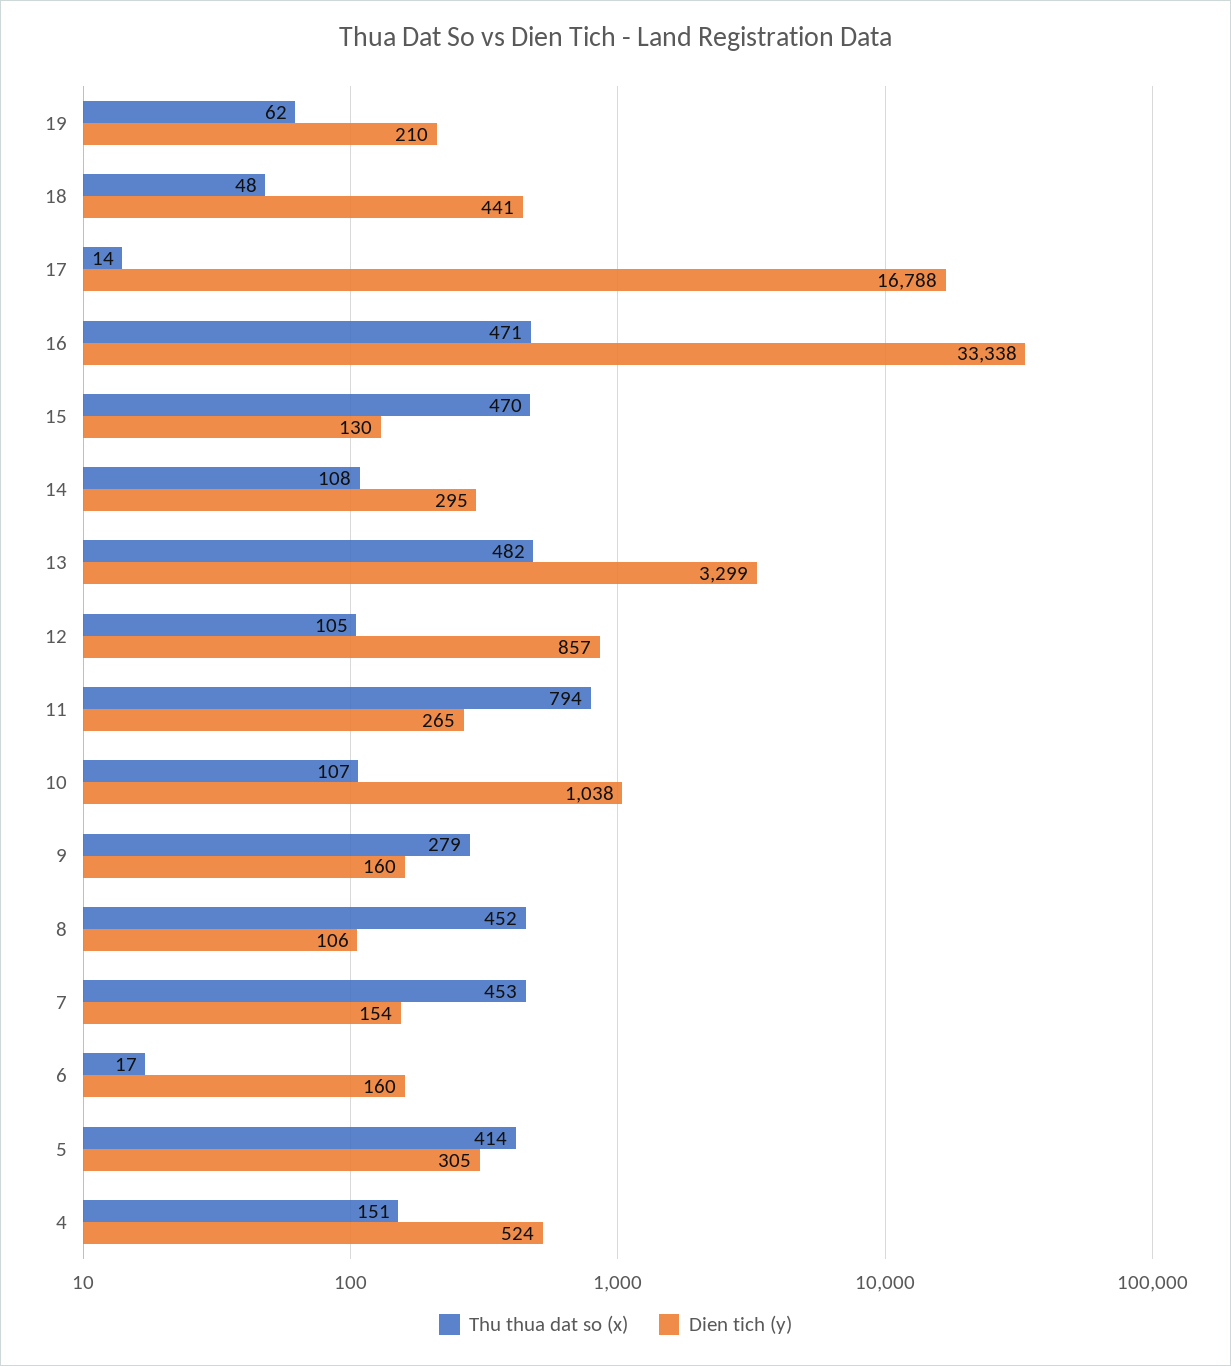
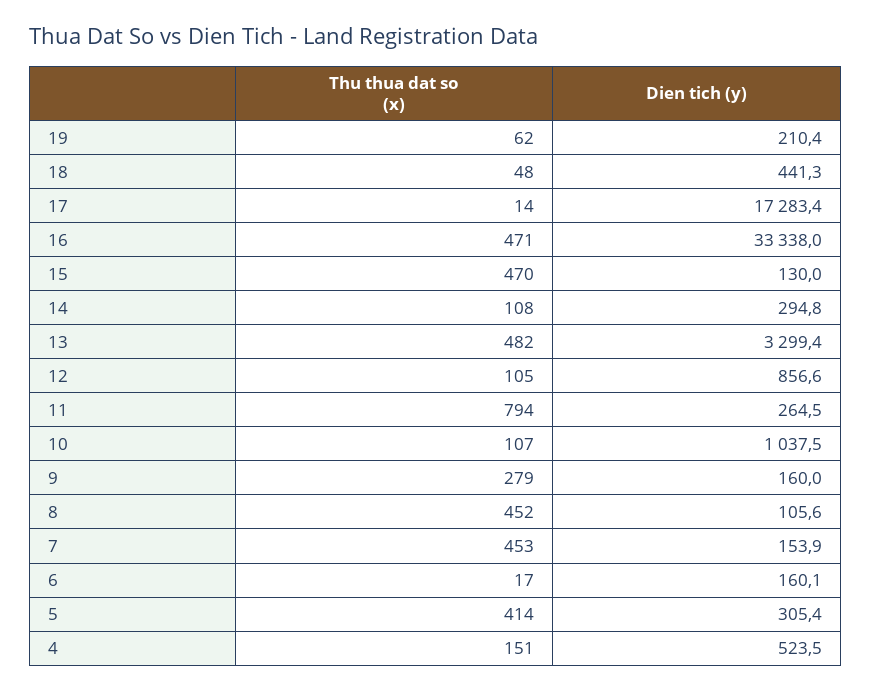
  {
    "Thu thua dat so (x)": {
      "19": 62,
      "18": 48,
      "17": 14,
      "16": 471,
      "15": 470,
      "14": 108,
      "13": 482,
      "12": 105,
      "11": 794,
      "10": 107,
      "9": 279,
      "8": 452,
      "7": 453,
      "6": 17,
      "5": 414,
      "4": 151
    },
    "Dien tich (y)": {
      "19": 210.4,
      "18": 441.3,
-     "17": 16788,
+     "17": 17283.4,
      "16": 33338,
      "15": 130,
      "14": 294.8,
      "13": 3299.4,
      "12": 856.6,
      "11": 264.5,
      "10": 1037.5,
      "9": 160,
      "8": 105.6,
      "7": 153.9,
      "6": 160.1,
      "5": 305.4,
      "4": 523.5
    }
  }

